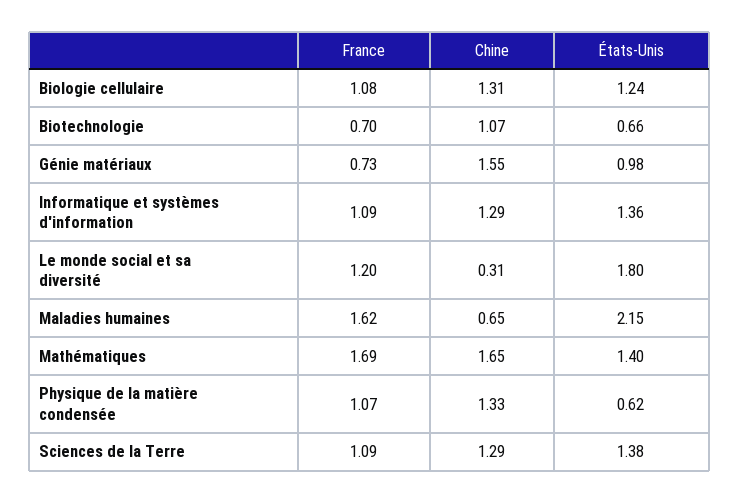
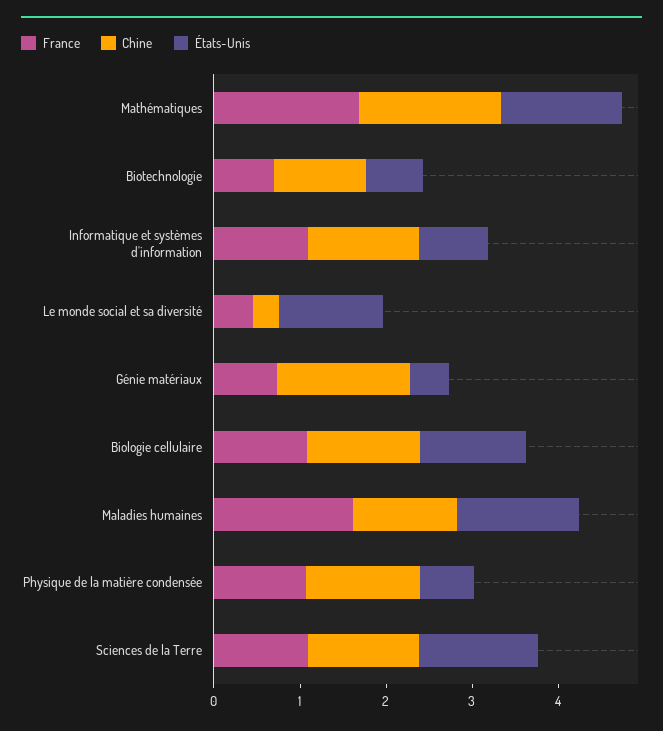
  {
    "France": {
      "Biologie cellulaire": 1.08,
      "Biotechnologie": 0.7,
      "Génie matériaux": 0.73,
      "Informatique et systèmes d'information": 1.09,
-     "Le monde social et sa diversité": 1.2,
+     "Le monde social et sa diversité": 0.4,
      "Maladies humaines": 1.62,
      "Mathématiques": 1.69,
      "Physique de la matière condensée": 1.07,
      "Sciences de la Terre": 1.09
    },
    "Chine": {
      "Biologie cellulaire": 1.31,
      "Biotechnologie": 1.07,
      "Génie matériaux": 1.55,
      "Informatique et systèmes d'information": 1.29,
      "Le monde social et sa diversité": 0.31,
-     "Maladies humaines": 0.65,
+     "Maladies humaines": 1.2,
      "Mathématiques": 1.65,
      "Physique de la matière condensée": 1.33,
      "Sciences de la Terre": 1.29
    },
    "États-Unis": {
      "Biologie cellulaire": 1.24,
      "Biotechnologie": 0.66,
-     "Génie matériaux": 0.98,
+     "Génie matériaux": 0.4,
-     "Informatique et systèmes d'information": 1.36,
+     "Informatique et systèmes d'information": 0.8,
-     "Le monde social et sa diversité": 1.8,
+     "Le monde social et sa diversité": 1.2,
-     "Maladies humaines": 2.15,
+     "Maladies humaines": 1.4,
      "Mathématiques": 1.4,
      "Physique de la matière condensée": 0.62,
      "Sciences de la Terre": 1.38
    }
  }

